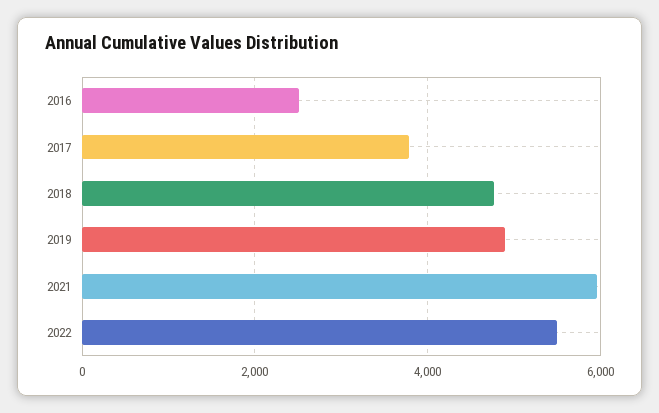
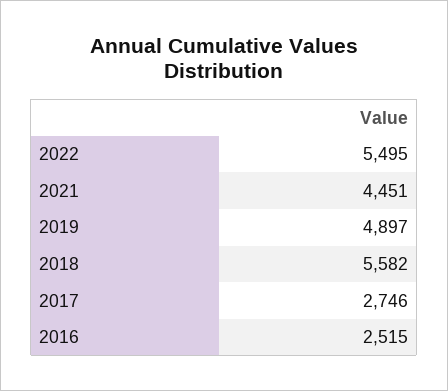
  {
    "2016": 2515,
-   "2017": 3800,
+   "2017": 2746,
-   "2018": 4800,
+   "2018": 5582,
    "2019": 4897,
-   "2021": 6000,
+   "2021": 4451,
    "2022": 5495
  }

